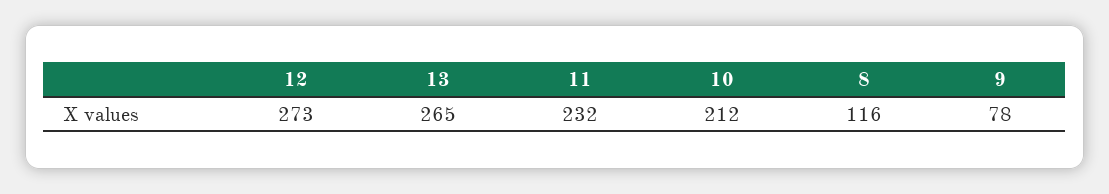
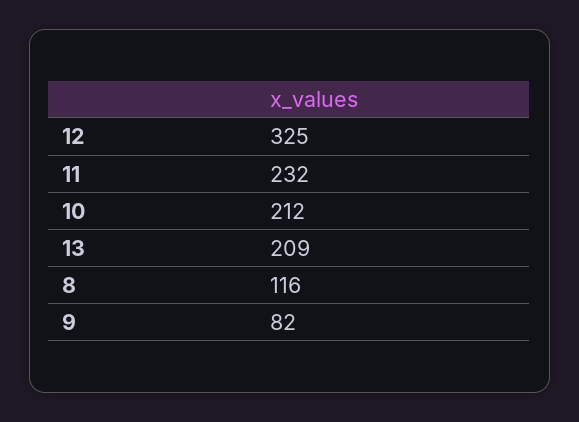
  {
-   "12": 273,
+   "12": 325,
-   "13": 265,
+   "13": 209,
    "11": 232,
    "10": 212,
    "8": 116,
-   "9": 78
+   "9": 82
  }

